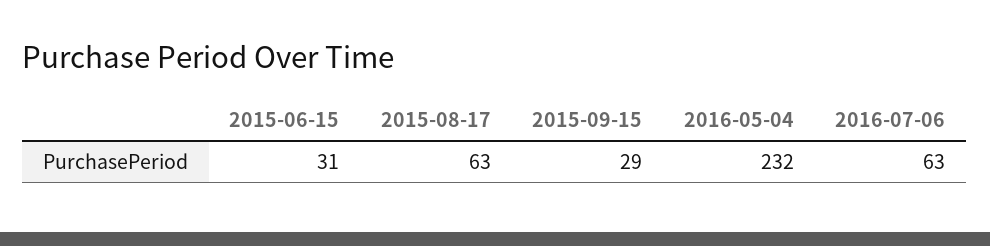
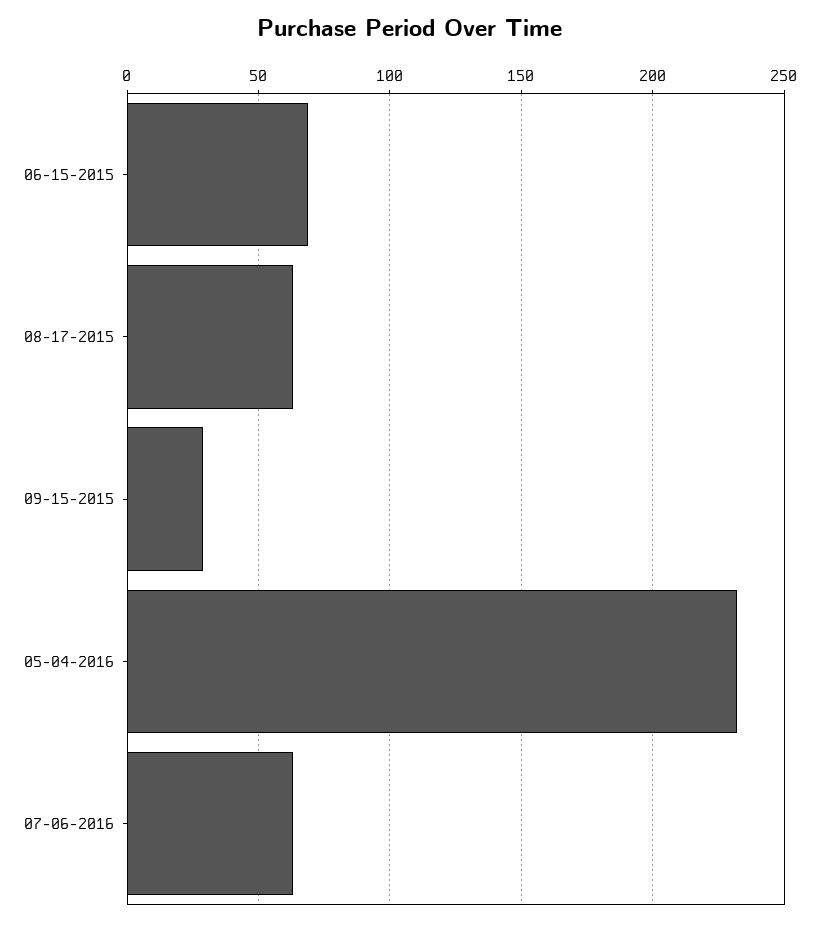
  {
-   "2015-06-15": 31,
+   "2015-06-15": 70,
    "2015-08-17": 63,
    "2015-09-15": 29,
    "2016-05-04": 232,
    "2016-07-06": 63
  }

